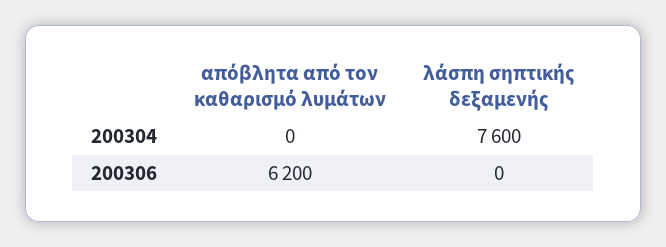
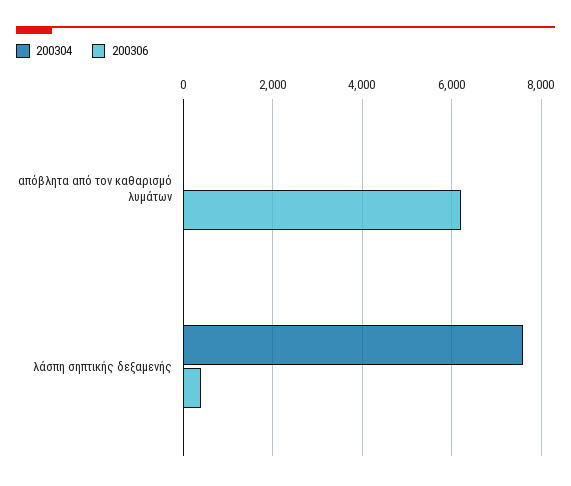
  {
    "200304": {
      "απόβλητα από τον καθαρισμό λυμάτων": 0,
      "λάσπη σηπτικής δεξαμενής": 7600
    },
    "200306": {
      "απόβλητα από τον καθαρισμό λυμάτων": 6200,
-     "λάσπη σηπτικής δεξαμενής": 0
+     "λάσπη σηπτικής δεξαμενής": 400
    }
  }

